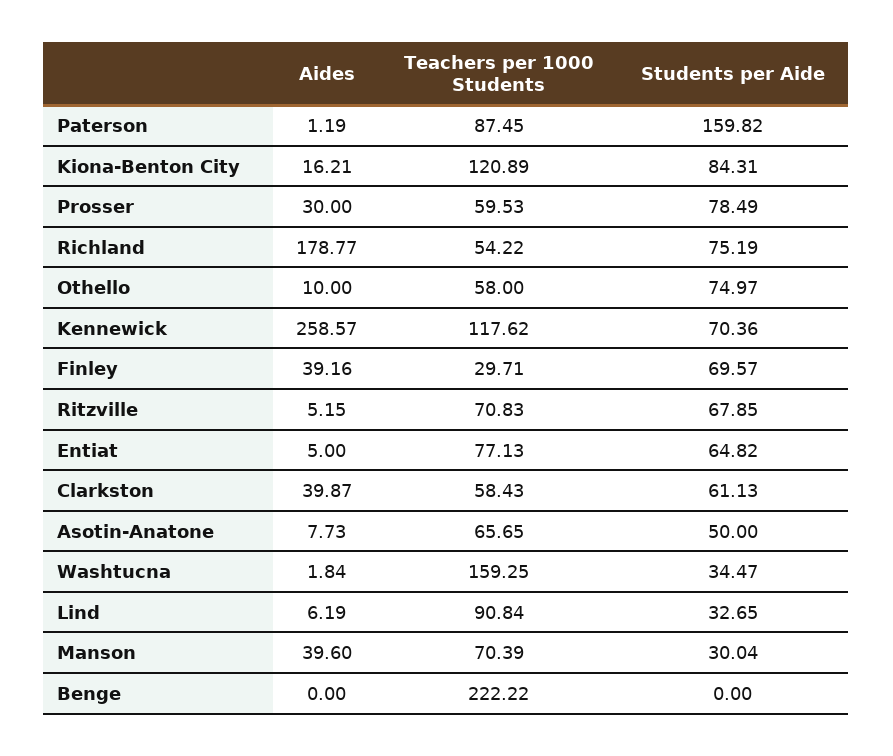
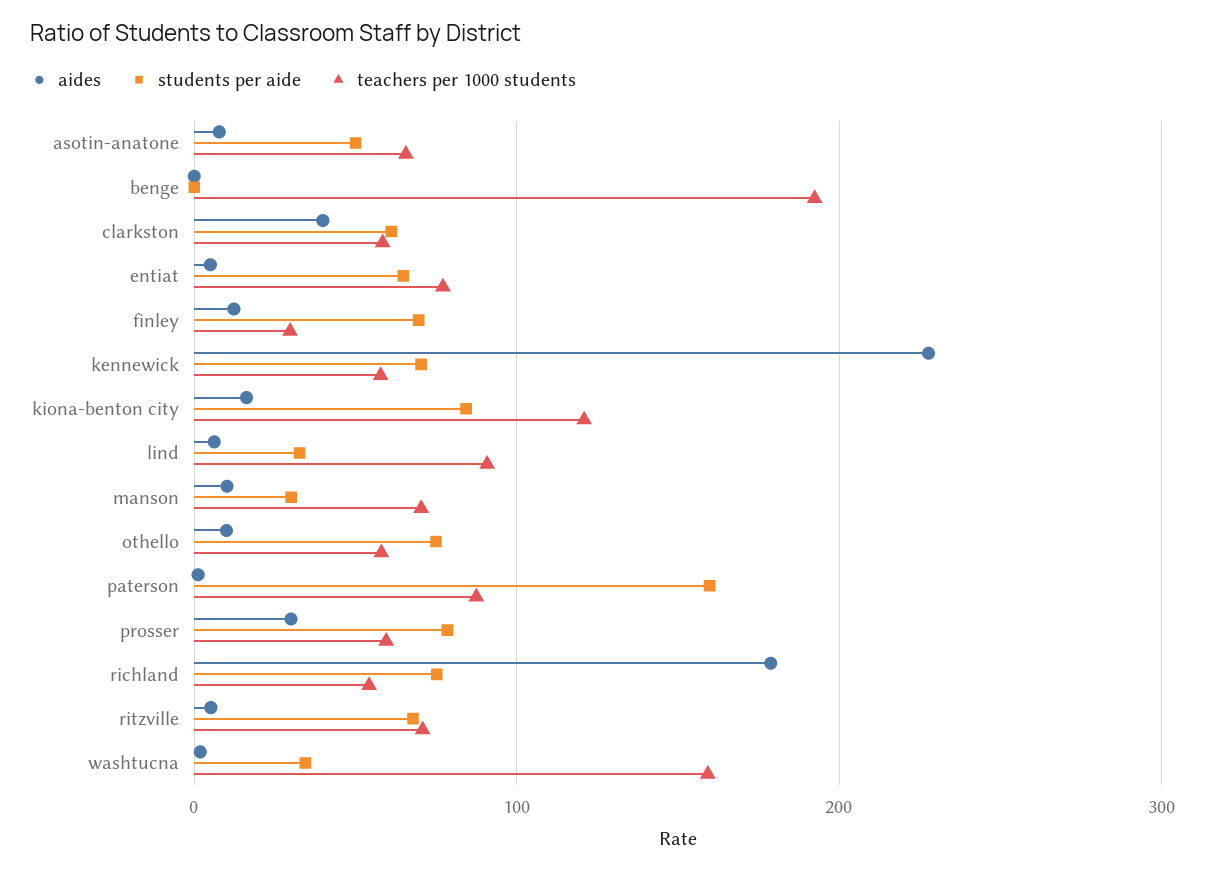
  {
    "Aides": {
      "Paterson": 1.19,
      "Kiona-Benton City": 16.21,
      "Prosser": 30,
      "Richland": 178.77,
      "Othello": 10,
-     "Kennewick": 258.57,
+     "Kennewick": 230,
-     "Finley": 39.16,
+     "Finley": 10,
      "Ritzville": 5.15,
      "Entiat": 5,
      "Clarkston": 39.87,
      "Asotin-Anatone": 7.73,
      "Washtucna": 1.84,
      "Lind": 6.19,
-     "Manson": 39.6,
+     "Manson": 10,
      "Benge": 0
    },
    "Teachers per 1000 Students": {
      "Paterson": 87.45,
      "Kiona-Benton City": 120.89,
      "Prosser": 59.53,
      "Richland": 54.22,
      "Othello": 58,
-     "Kennewick": 117.62,
+     "Kennewick": 60,
      "Finley": 29.71,
      "Ritzville": 70.83,
      "Entiat": 77.13,
      "Clarkston": 58.43,
      "Asotin-Anatone": 65.65,
      "Washtucna": 159.25,
      "Lind": 90.84,
      "Manson": 70.39,
-     "Benge": 222.22
+     "Benge": 190
    },
    "Students per Aide": {
      "Paterson": 159.82,
      "Kiona-Benton City": 84.31,
      "Prosser": 78.49,
      "Richland": 75.19,
      "Othello": 74.97,
      "Kennewick": 70.36,
      "Finley": 69.57,
      "Ritzville": 67.85,
      "Entiat": 64.82,
      "Clarkston": 61.13,
      "Asotin-Anatone": 50,
      "Washtucna": 34.47,
      "Lind": 32.65,
      "Manson": 30.04,
      "Benge": 0
    }
  }

